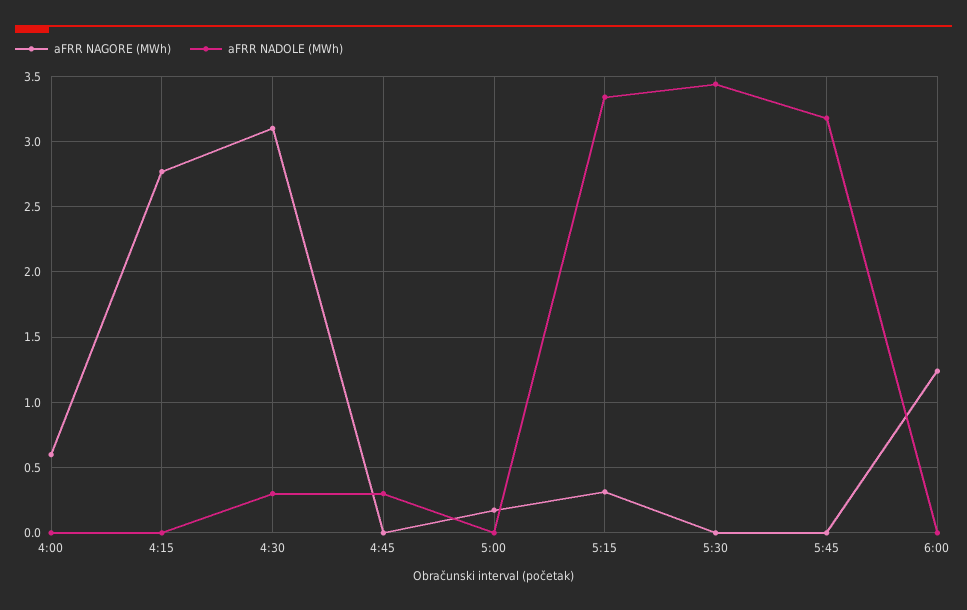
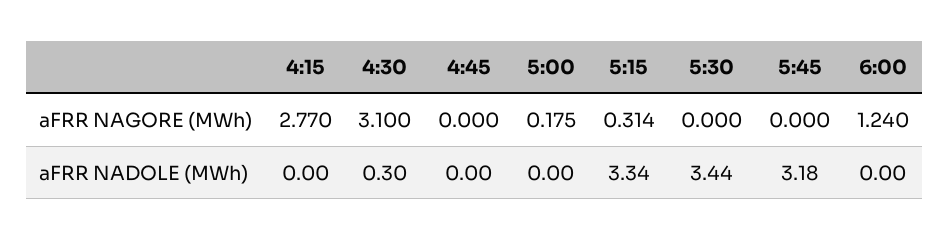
  {
    "aFRR NAGORE (MWh)": {
-     "4:00": 0.6,
      "4:15": 2.77,
      "4:30": 3.1,
      "4:45": 0,
      "5:00": 0.175,
      "5:15": 0.314,
      "5:30": 0,
      "5:45": 0,
      "6:00": 1.24
    },
    "aFRR NADOLE (MWh)": {
-     "4:00": 0,
      "4:15": 0,
      "4:30": 0.3,
-     "4:45": 0.3,
+     "4:45": 0,
      "5:00": 0,
      "5:15": 3.34,
      "5:30": 3.44,
      "5:45": 3.18,
      "6:00": 0
    }
  }

